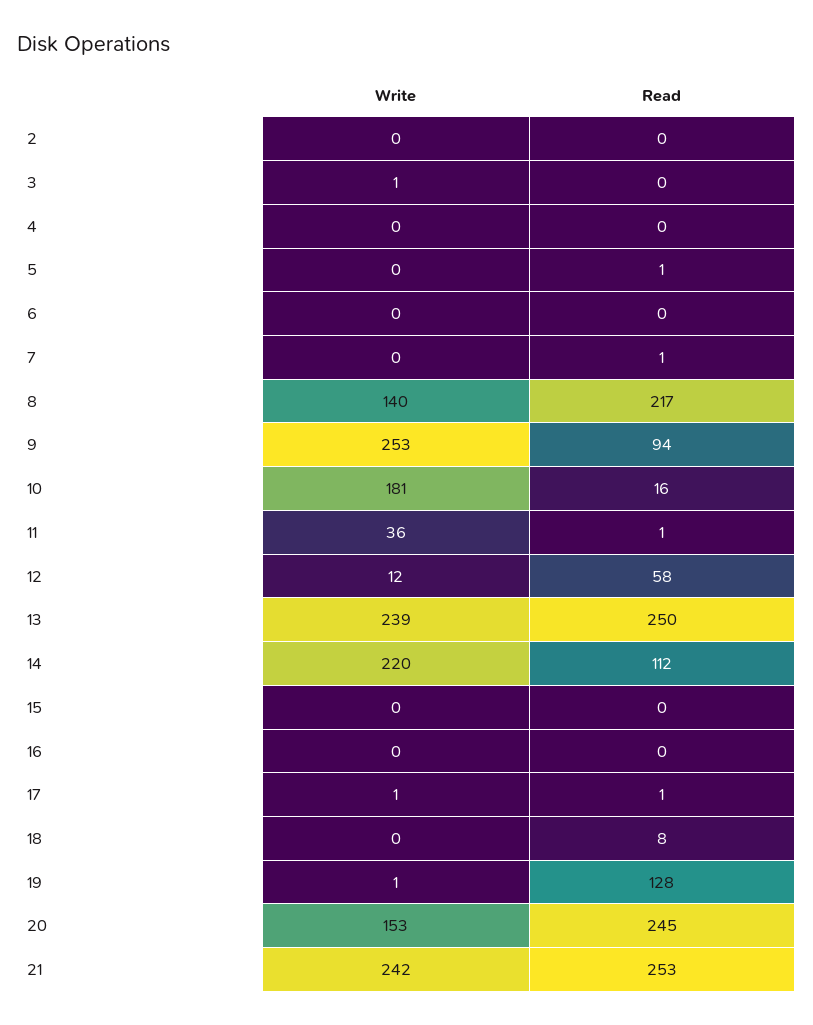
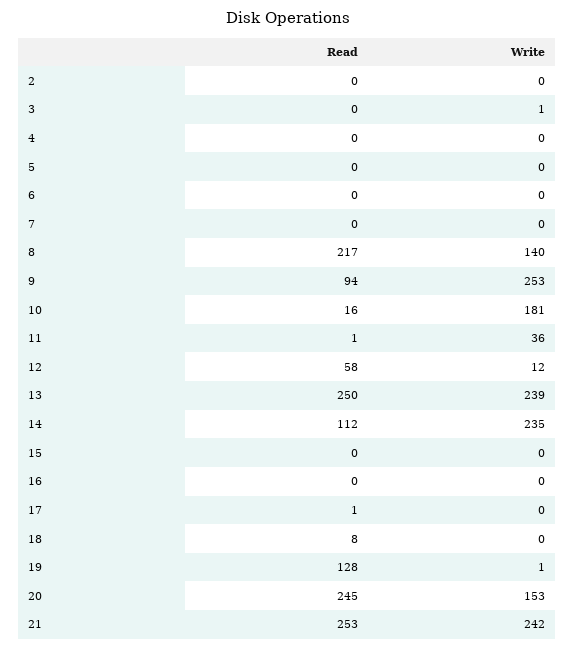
  {
    "Write": {
      "2": 0,
      "3": 1,
      "4": 0,
      "5": 0,
      "6": 0,
      "7": 0,
      "8": 140,
      "9": 253,
      "10": 181,
      "11": 36,
      "12": 12,
      "13": 239,
-     "14": 220,
+     "14": 235,
      "15": 0,
      "16": 0,
-     "17": 1,
+     "17": 0,
      "18": 0,
      "19": 1,
      "20": 153,
      "21": 242
    },
    "Read": {
      "2": 0,
      "3": 0,
      "4": 0,
-     "5": 1,
+     "5": 0,
      "6": 0,
-     "7": 1,
+     "7": 0,
      "8": 217,
      "9": 94,
      "10": 16,
      "11": 1,
      "12": 58,
      "13": 250,
      "14": 112,
      "15": 0,
      "16": 0,
      "17": 1,
      "18": 8,
      "19": 128,
      "20": 245,
      "21": 253
    }
  }

